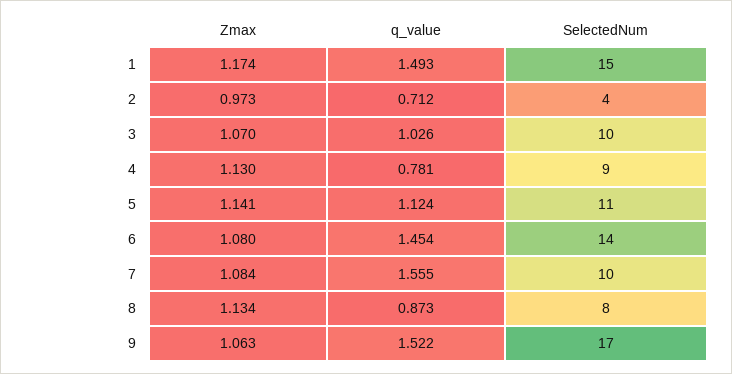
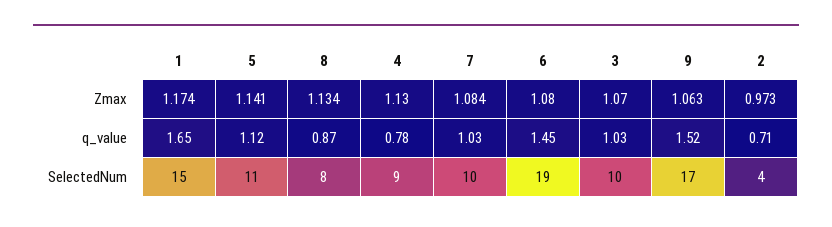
  {
    "Zmax": {
      "1": 1.174,
      "2": 0.973,
      "3": 1.07,
      "4": 1.13,
      "5": 1.141,
      "6": 1.08,
      "7": 1.084,
      "8": 1.134,
      "9": 1.063
    },
    "q_value": {
-     "1": 1.493,
+     "1": 1.65,
      "2": 0.712,
      "3": 1.026,
      "4": 0.781,
      "5": 1.124,
      "6": 1.454,
-     "7": 1.555,
+     "7": 1.03,
      "8": 0.873,
      "9": 1.522
    },
    "SelectedNum": {
      "1": 15,
      "2": 4,
      "3": 10,
      "4": 9,
      "5": 11,
-     "6": 14,
+     "6": 19,
      "7": 10,
      "8": 8,
      "9": 17
    }
  }

